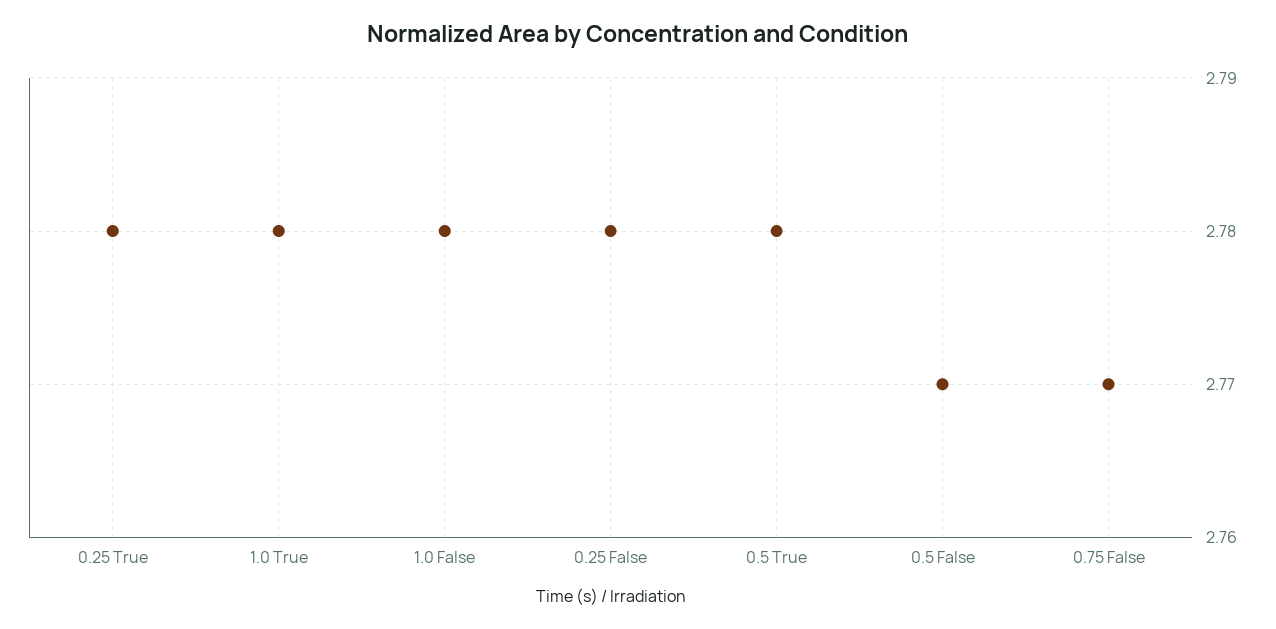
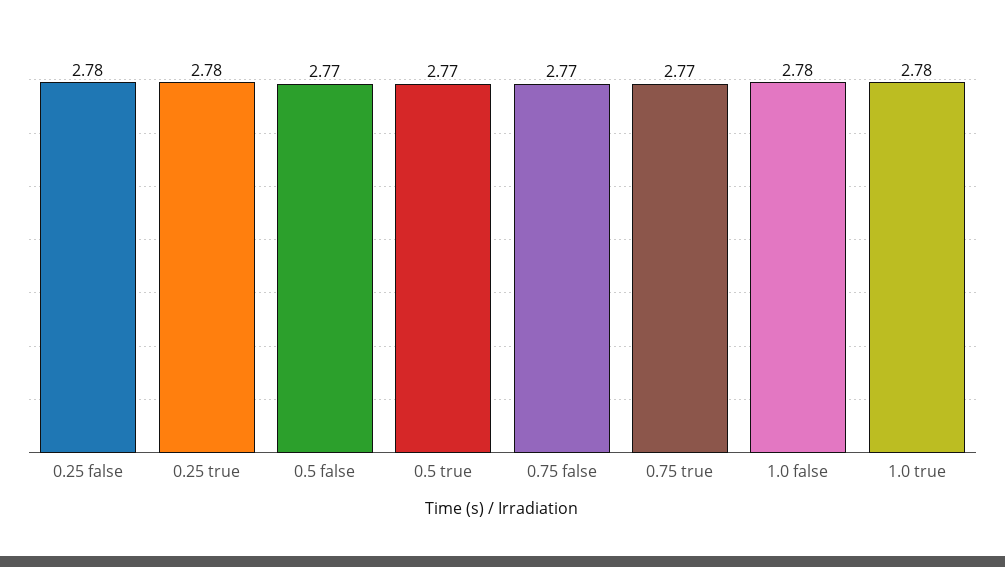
  {
    "0.25 True": 2.78,
    "1.0 True": 2.78,
    "1.0 False": 2.78,
    "0.25 False": 2.78,
-   "0.5 True": 2.78,
+   "0.5 True": 2.77,
    "0.5 False": 2.77,
-   "0.75 False": 2.77
+   "0.75 False": 2.77,
+   "0.75 true": 2.77
  }

